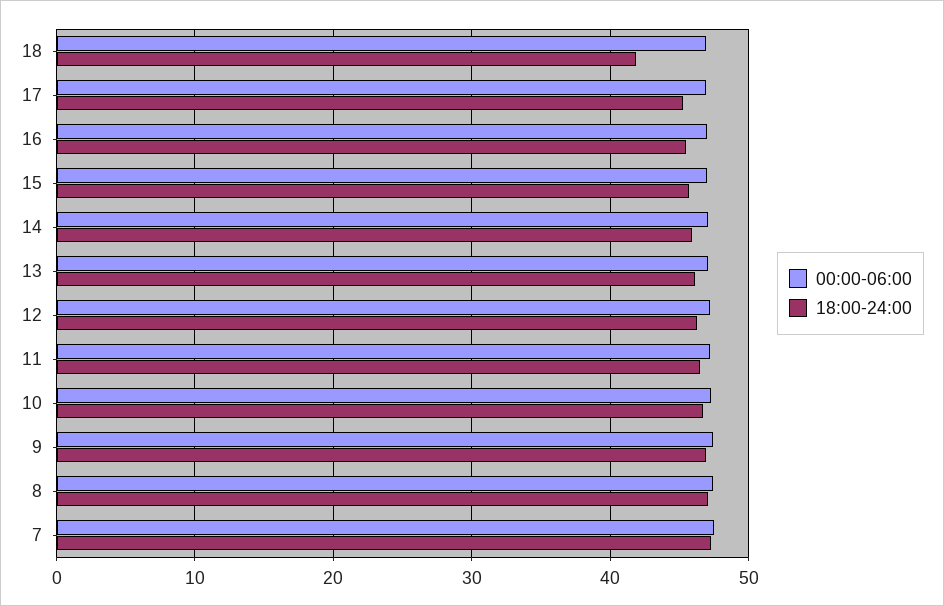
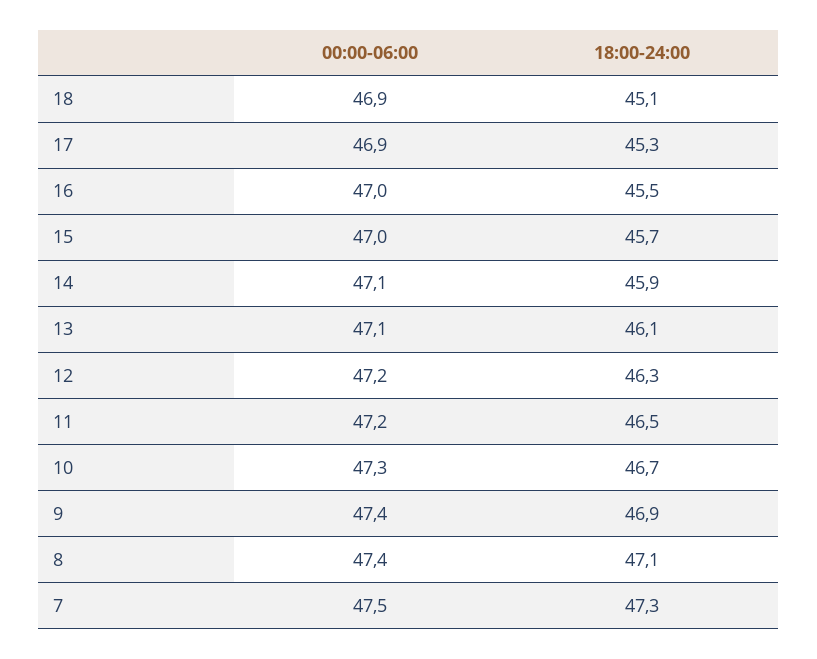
  {
    "00:00-06:00": {
      "18": 46.9,
      "17": 46.9,
      "16": 47,
      "15": 47,
      "14": 47.1,
      "13": 47.1,
      "12": 47.2,
      "11": 47.2,
      "10": 47.3,
      "9": 47.4,
      "8": 47.4,
      "7": 47.5
    },
    "18:00-24:00": {
-     "18": 42,
+     "18": 45.1,
      "17": 45.3,
      "16": 45.5,
      "15": 45.7,
      "14": 45.9,
      "13": 46.1,
      "12": 46.3,
      "11": 46.5,
      "10": 46.7,
      "9": 46.9,
      "8": 47.1,
      "7": 47.3
    }
  }

